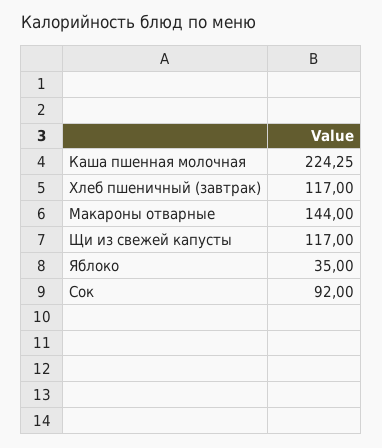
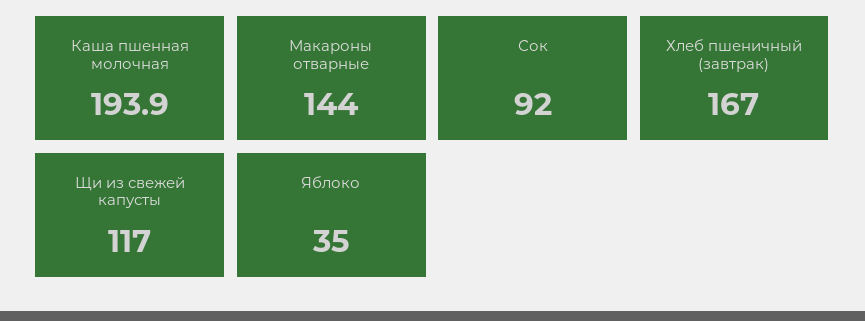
  {
-   "Каша пшенная молочная": 224.25,
+   "Каша пшенная молочная": 193.9,
-   "Хлеб пшеничный (завтрак)": 117,
+   "Хлеб пшеничный (завтрак)": 167,
    "Макароны отварные": 144,
    "Щи из свежей капусты": 117,
    "Яблоко": 35,
    "Сок": 92
  }

